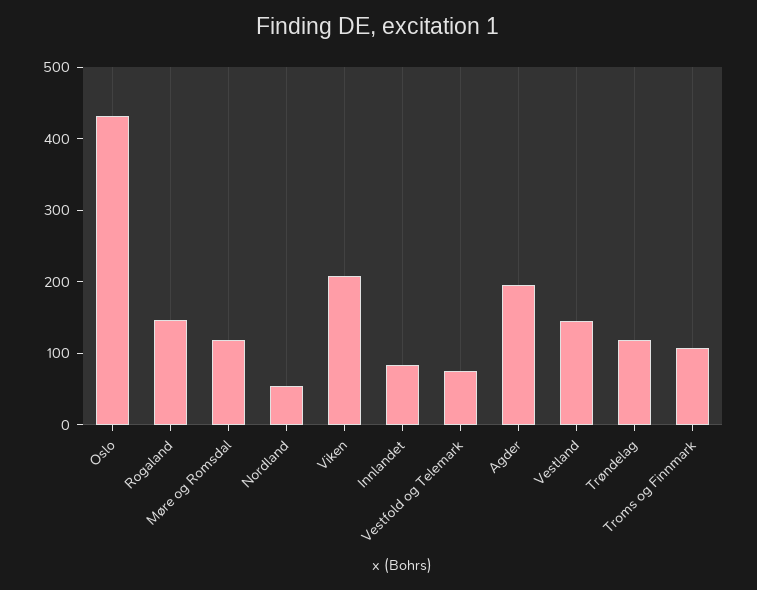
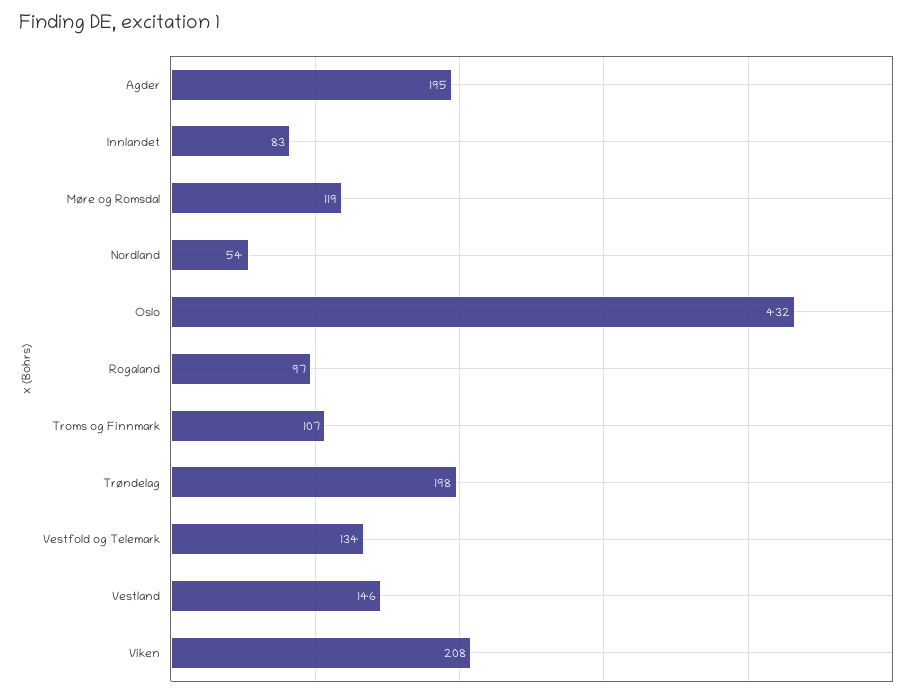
  {
    "Oslo": 432,
-   "Rogaland": 140,
+   "Rogaland": 97,
    "Møre og Romsdal": 119,
    "Nordland": 54,
    "Viken": 208,
    "Innlandet": 83,
-   "Vestfold og Telemark": 80,
+   "Vestfold og Telemark": 134,
    "Agder": 195,
    "Vestland": 146,
-   "Trøndelag": 120,
+   "Trøndelag": 198,
    "Troms og Finnmark": 107
  }

